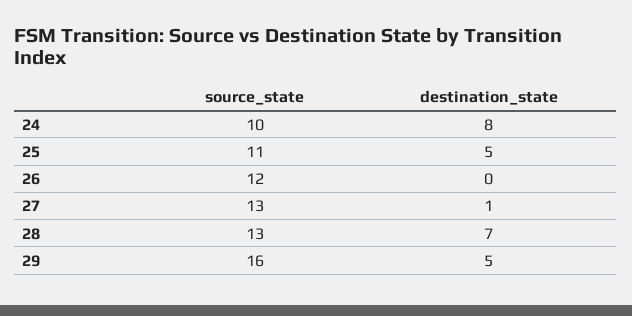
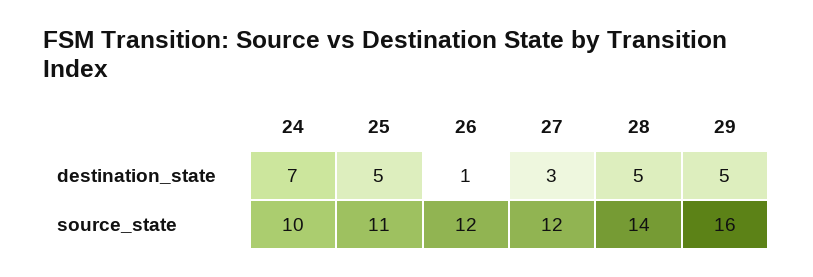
  {
    "source_state": {
      "24": 10,
      "25": 11,
      "26": 12,
-     "27": 13,
+     "27": 12,
-     "28": 13,
+     "28": 14,
      "29": 16
    },
    "destination_state": {
-     "24": 8,
+     "24": 7,
      "25": 5,
-     "26": 0,
+     "26": 1,
-     "27": 1,
+     "27": 3,
-     "28": 7,
+     "28": 5,
      "29": 5
    }
  }

